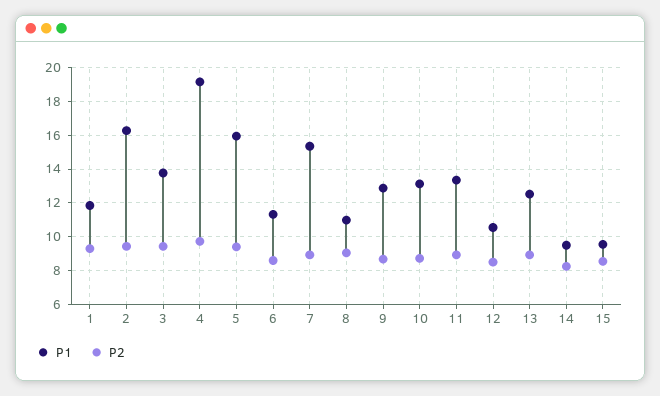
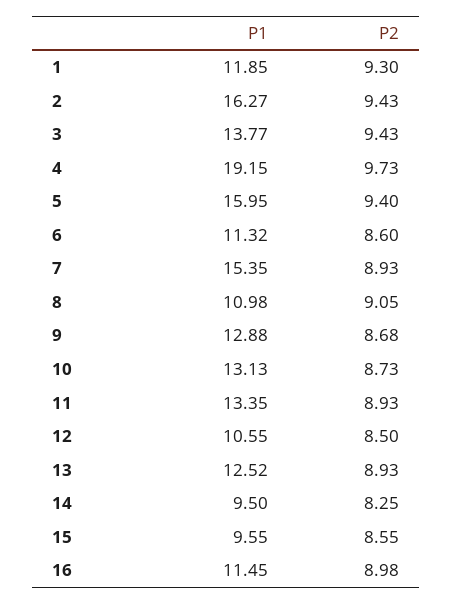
  {
    "P1": {
      "1": 11.85,
      "2": 16.27,
      "3": 13.77,
      "4": 19.15,
      "5": 15.95,
      "6": 11.32,
      "7": 15.35,
      "8": 10.98,
      "9": 12.88,
      "10": 13.13,
      "11": 13.35,
      "12": 10.55,
      "13": 12.52,
      "14": 9.5,
-     "15": 9.55
+     "15": 9.55,
+     "16": 11.45
    },
    "P2": {
      "1": 9.3,
      "2": 9.43,
      "3": 9.43,
      "4": 9.73,
      "5": 9.4,
      "6": 8.6,
      "7": 8.93,
      "8": 9.05,
      "9": 8.68,
      "10": 8.73,
      "11": 8.93,
      "12": 8.5,
      "13": 8.93,
      "14": 8.25,
-     "15": 8.55
+     "15": 8.55,
+     "16": 8.98
    }
  }

